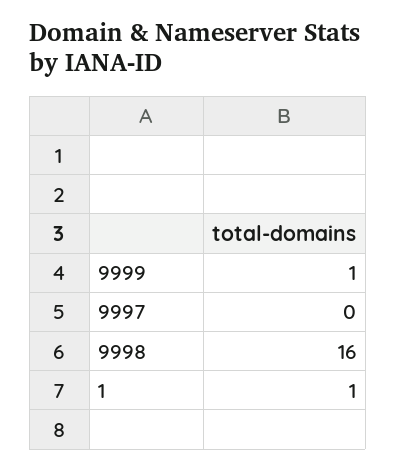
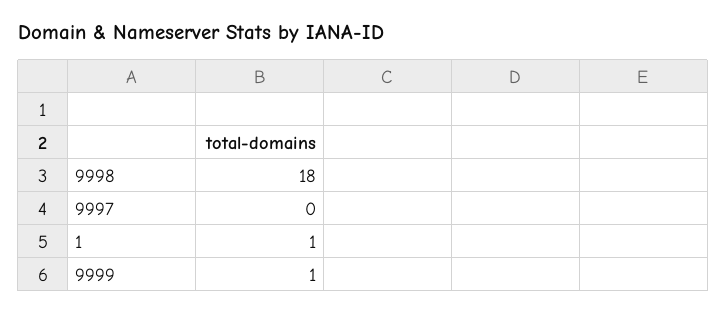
  {
    "9999": 1,
    "9997": 0,
-   "9998": 16,
+   "9998": 18,
    "1": 1
  }

